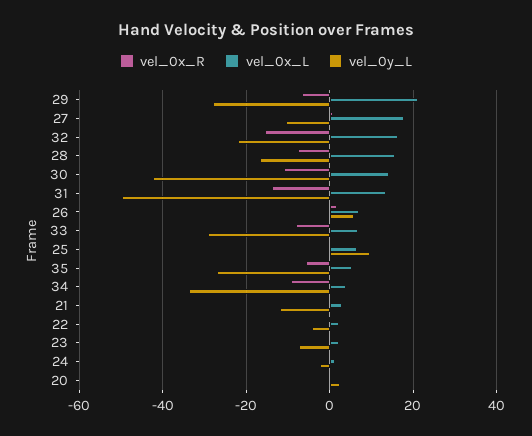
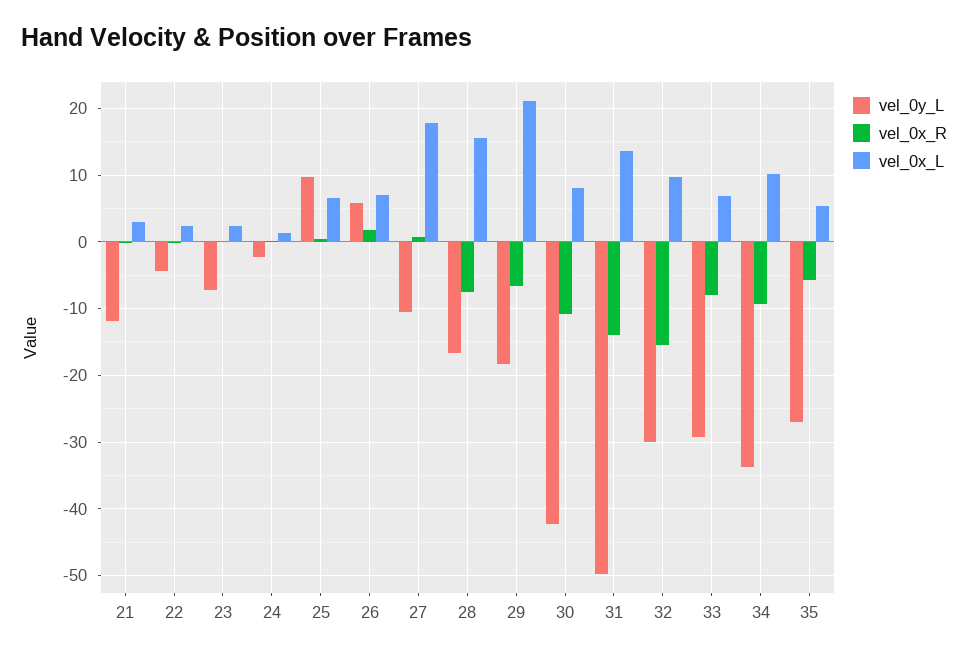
  {
    "vel_0x_R": {
      "29": -7,
      "27": 1,
      "32": -15,
      "28": -8,
      "30": -11,
      "31": -14,
      "26": 2,
      "33": -8,
      "25": 0,
      "35": -6,
      "34": -9,
      "21": 0,
      "22": 0,
      "23": 0,
-     "24": 0,
+     "24": 0
-     "20": 0
    },
    "vel_0x_L": {
      "29": 21,
      "27": 18,
-     "32": 16,
+     "32": 10,
      "28": 16,
-     "30": 14,
+     "30": 8,
      "31": 14,
      "26": 7,
      "33": 7,
      "25": 7,
      "35": 5,
-     "34": 4,
+     "34": 10,
      "21": 3,
      "22": 2,
      "23": 2,
-     "24": 1,
+     "24": 1
-     "20": 0
    },
    "vel_0y_L": {
-     "29": -28,
+     "29": -18,
      "27": -10,
-     "32": -22,
+     "32": -30,
      "28": -17,
      "30": -42,
      "31": -50,
      "26": 6,
      "33": -29,
      "25": 10,
      "35": -27,
      "34": -34,
      "21": -12,
      "22": -4,
      "23": -7,
-     "24": -2,
+     "24": -2
-     "20": 2
    }
  }

